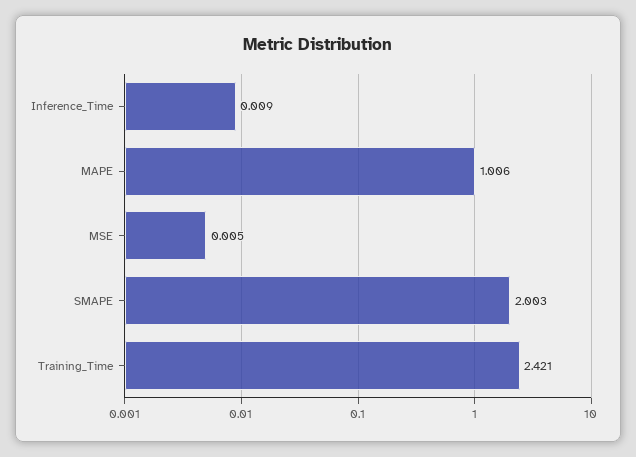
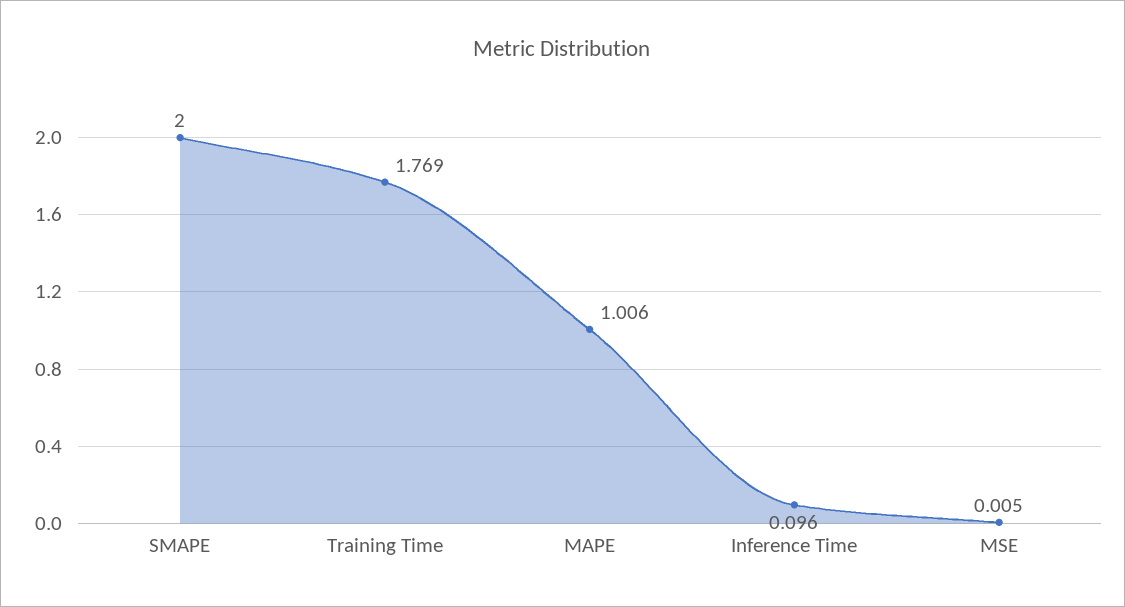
  {
-   "Inference_Time": 0.009,
+   "Inference_Time": 0.096,
    "MAPE": 1.006,
    "MSE": 0.005,
-   "SMAPE": 2.003,
+   "SMAPE": 2,
-   "Training_Time": 2.421
+   "Training_Time": 1.769
  }

